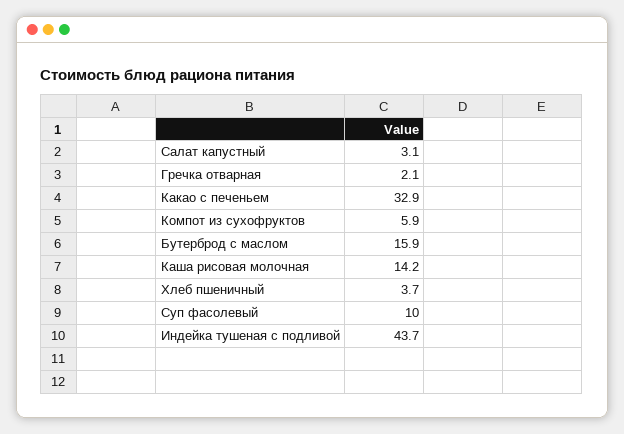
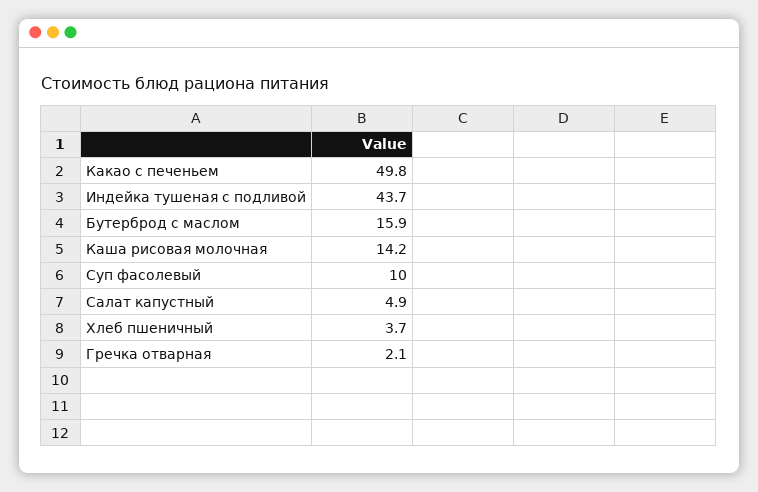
  {
-   "Салат капустный": 3.1,
+   "Салат капустный": 4.9,
    "Гречка отварная": 2.1,
-   "Какао с печеньем": 32.9,
+   "Какао с печеньем": 49.8,
-   "Компот из сухофруктов": 5.9,
    "Бутерброд с маслом": 15.9,
    "Каша рисовая молочная": 14.2,
    "Хлеб пшеничный": 3.7,
    "Суп фасолевый": 10,
    "Индейка тушеная с подливой": 43.7
  }

